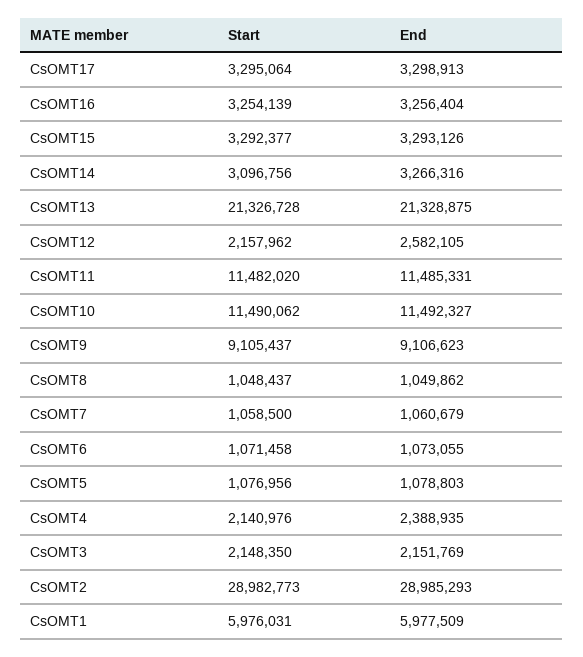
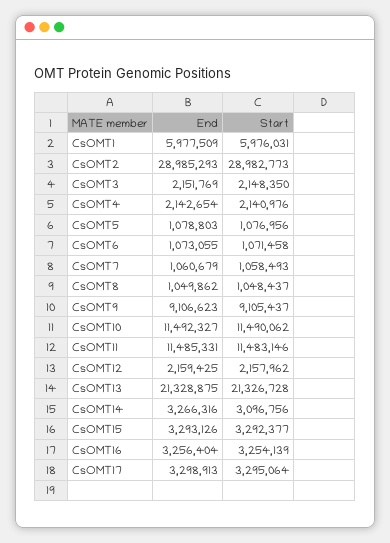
  {
    "Start": {
      "CsOMT17": 3295064,
      "CsOMT16": 3254139,
      "CsOMT15": 3292377,
      "CsOMT14": 3096756,
      "CsOMT13": 21326728,
      "CsOMT12": 2157962,
-     "CsOMT11": 11482020,
+     "CsOMT11": 11483146,
      "CsOMT10": 11490062,
      "CsOMT9": 9105437,
      "CsOMT8": 1048437,
-     "CsOMT7": 1058500,
+     "CsOMT7": 1058493,
      "CsOMT6": 1071458,
      "CsOMT5": 1076956,
      "CsOMT4": 2140976,
      "CsOMT3": 2148350,
      "CsOMT2": 28982773,
      "CsOMT1": 5976031
    },
    "End": {
      "CsOMT17": 3298913,
      "CsOMT16": 3256404,
      "CsOMT15": 3293126,
      "CsOMT14": 3266316,
      "CsOMT13": 21328875,
-     "CsOMT12": 2582105,
+     "CsOMT12": 2159425,
      "CsOMT11": 11485331,
      "CsOMT10": 11492327,
      "CsOMT9": 9106623,
      "CsOMT8": 1049862,
      "CsOMT7": 1060679,
      "CsOMT6": 1073055,
      "CsOMT5": 1078803,
-     "CsOMT4": 2388935,
+     "CsOMT4": 2142654,
      "CsOMT3": 2151769,
      "CsOMT2": 28985293,
      "CsOMT1": 5977509
    }
  }

